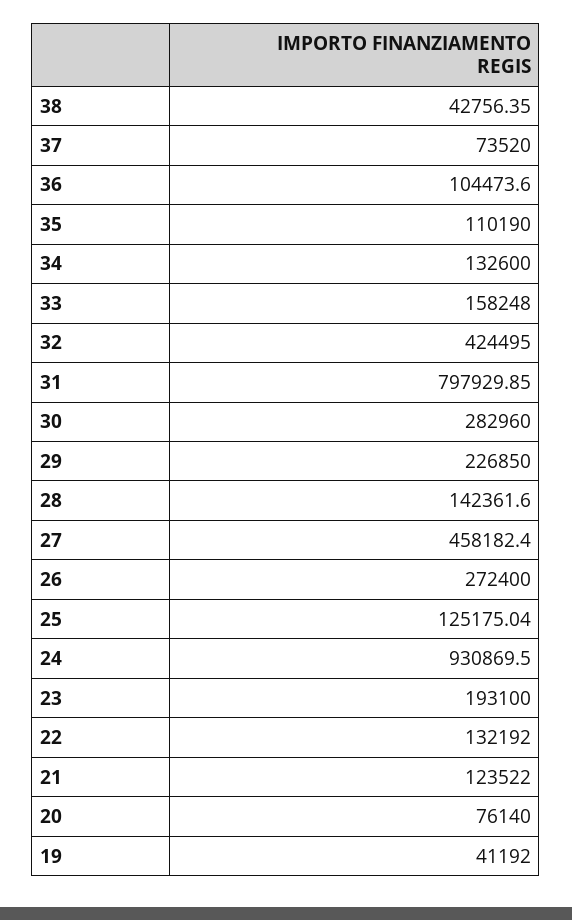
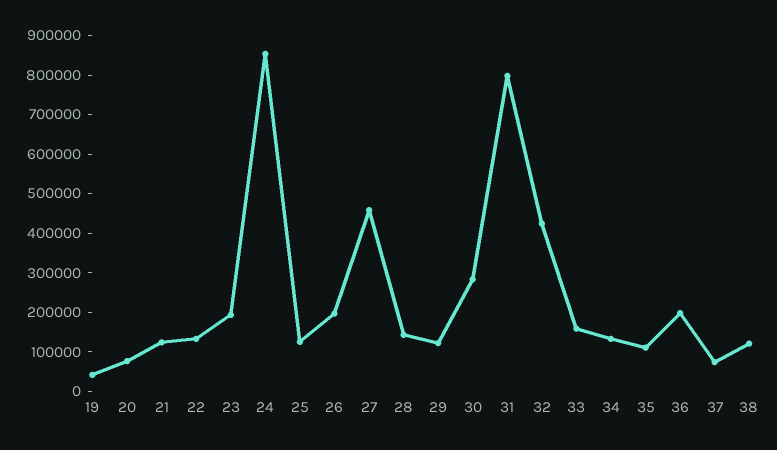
  {
-   "38": 42756.35,
+   "38": 125000,
    "37": 73520,
-   "36": 104473.6,
+   "36": 200000,
    "35": 110190,
    "34": 132600,
    "33": 158248,
    "32": 424495,
    "31": 797929.85,
    "30": 282960,
-   "29": 226850,
+   "29": 125000,
    "28": 142361.6,
    "27": 458182.4,
-   "26": 272400,
+   "26": 200000,
    "25": 125175.04,
-   "24": 930869.5,
+   "24": 850000,
    "23": 193100,
    "22": 132192,
    "21": 123522,
    "20": 76140,
    "19": 41192
  }

